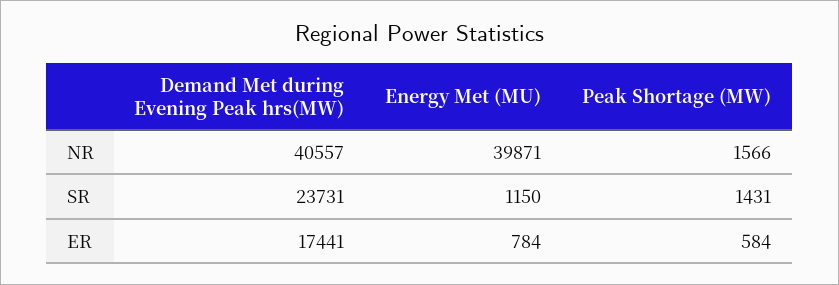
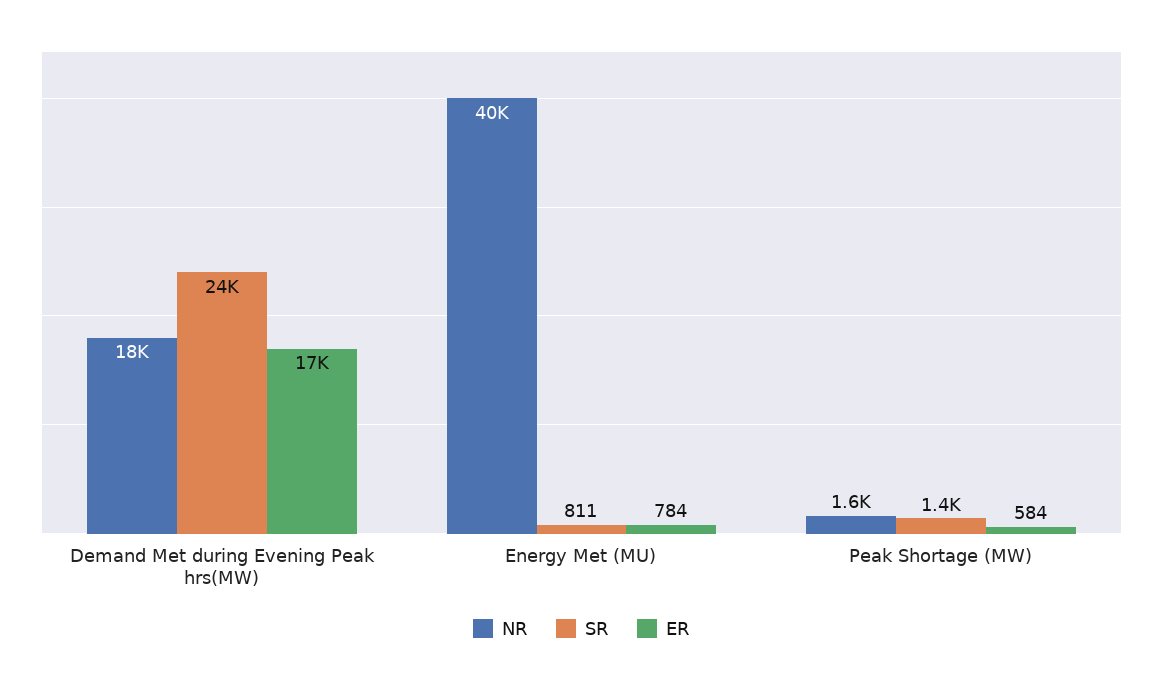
  {
    "NR": {
-     "Demand Met during Evening Peak hrs(MW)": 40557,
+     "Demand Met during Evening Peak hrs(MW)": 18000,
      "Energy Met (MU)": 39871,
      "Peak Shortage (MW)": 1566
    },
    "SR": {
      "Demand Met during Evening Peak hrs(MW)": 23731,
-     "Energy Met (MU)": 1150,
+     "Energy Met (MU)": 811,
      "Peak Shortage (MW)": 1431
    },
    "ER": {
      "Demand Met during Evening Peak hrs(MW)": 17441,
      "Energy Met (MU)": 784,
      "Peak Shortage (MW)": 584
    }
  }

